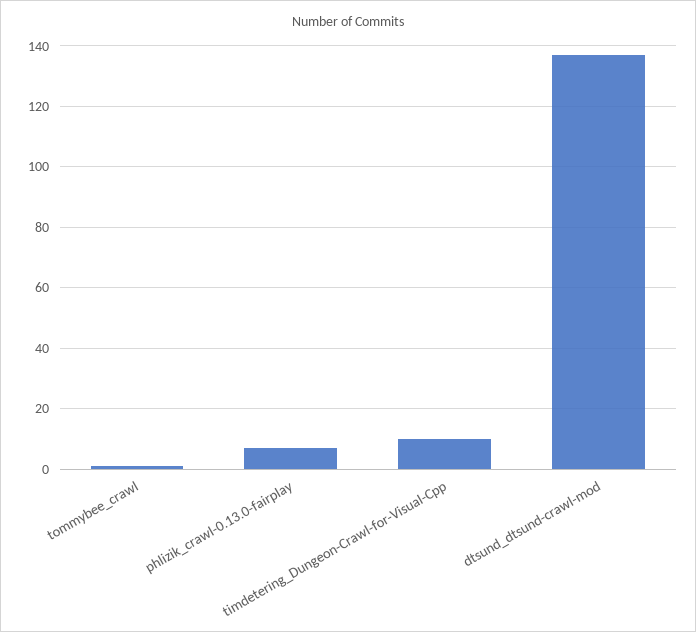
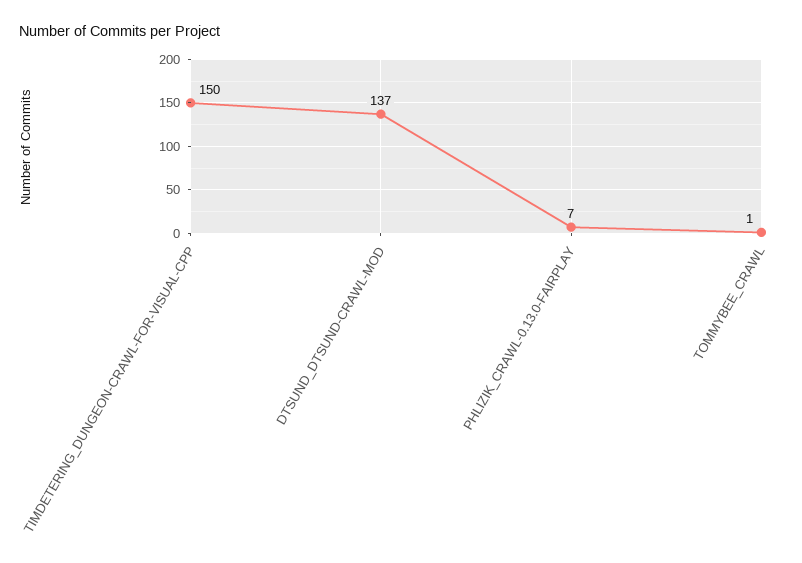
  {
    "tommybee_crawl": 1,
    "phlizik_crawl-0.13.0-fairplay": 7,
-   "timdetering_Dungeon-Crawl-for-Visual-Cpp": 10,
+   "timdetering_Dungeon-Crawl-for-Visual-Cpp": 150,
    "dtsund_dtsund-crawl-mod": 137
  }

